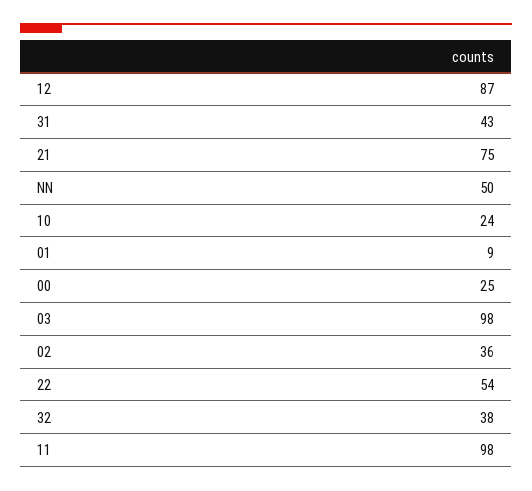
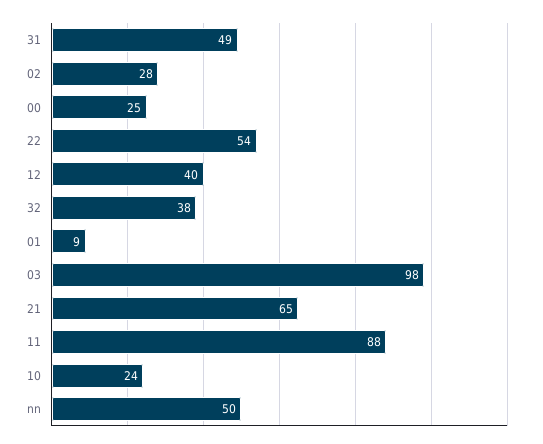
  {
-   "12": 87,
+   "12": 40,
-   "31": 43,
+   "31": 49,
-   "21": 75,
+   "21": 65,
    "NN": 50,
    "10": 24,
    "01": 9,
    "00": 25,
    "03": 98,
-   "02": 36,
+   "02": 28,
    "22": 54,
    "32": 38,
-   "11": 98
+   "11": 88
  }

